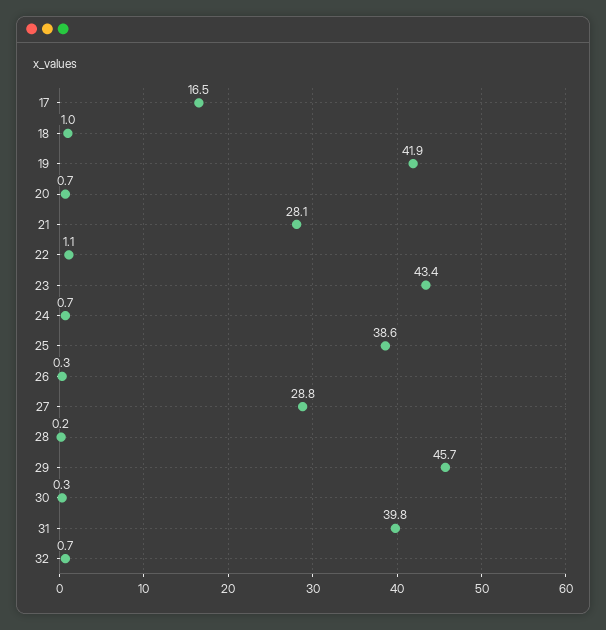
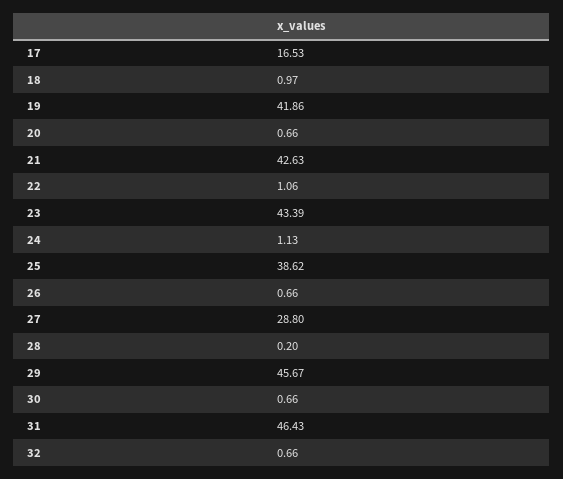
  {
    "17": 16.53,
    "18": 0.97,
    "19": 41.86,
    "20": 0.66,
-   "21": 28.1,
+   "21": 42.63,
    "22": 1.06,
    "23": 43.39,
-   "24": 0.7,
+   "24": 1.13,
    "25": 38.62,
-   "26": 0.3,
+   "26": 0.66,
    "27": 28.8,
    "28": 0.2,
    "29": 45.67,
-   "30": 0.3,
+   "30": 0.66,
-   "31": 39.8,
+   "31": 46.43,
    "32": 0.66
  }

